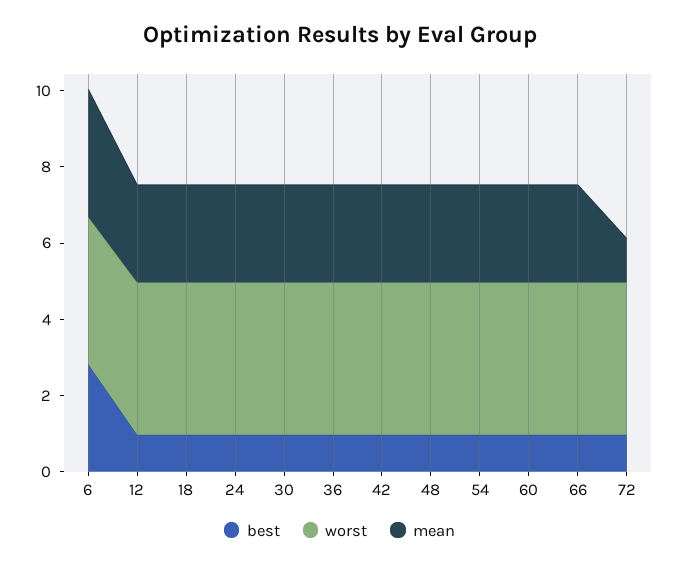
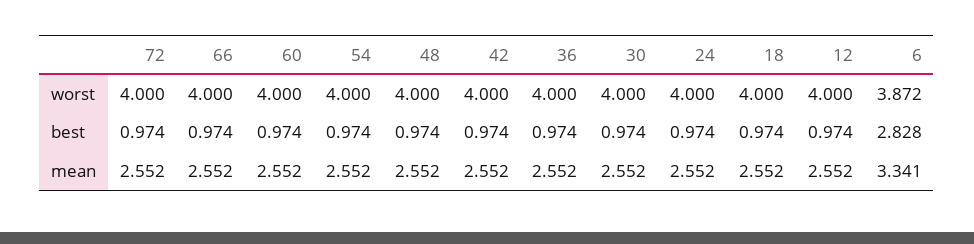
  {
    "best": {
      "6": 2.828,
      "12": 0.974,
      "18": 0.974,
      "24": 0.974,
      "30": 0.974,
      "36": 0.974,
      "42": 0.974,
      "48": 0.974,
      "54": 0.974,
      "60": 0.974,
      "66": 0.974,
      "72": 0.974
    },
    "worst": {
      "6": 3.872,
      "12": 4,
      "18": 4,
      "24": 4,
      "30": 4,
      "36": 4,
      "42": 4,
      "48": 4,
      "54": 4,
      "60": 4,
      "66": 4,
      "72": 4
    },
    "mean": {
      "6": 3.341,
      "12": 2.552,
      "18": 2.552,
      "24": 2.552,
      "30": 2.552,
      "36": 2.552,
      "42": 2.552,
      "48": 2.552,
      "54": 2.552,
      "60": 2.552,
      "66": 2.552,
-     "72": 1
+     "72": 2.552
    }
  }

